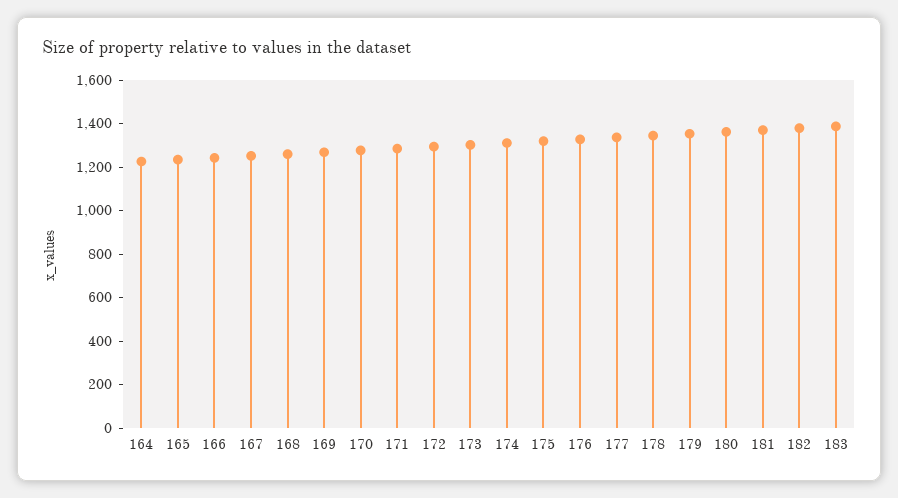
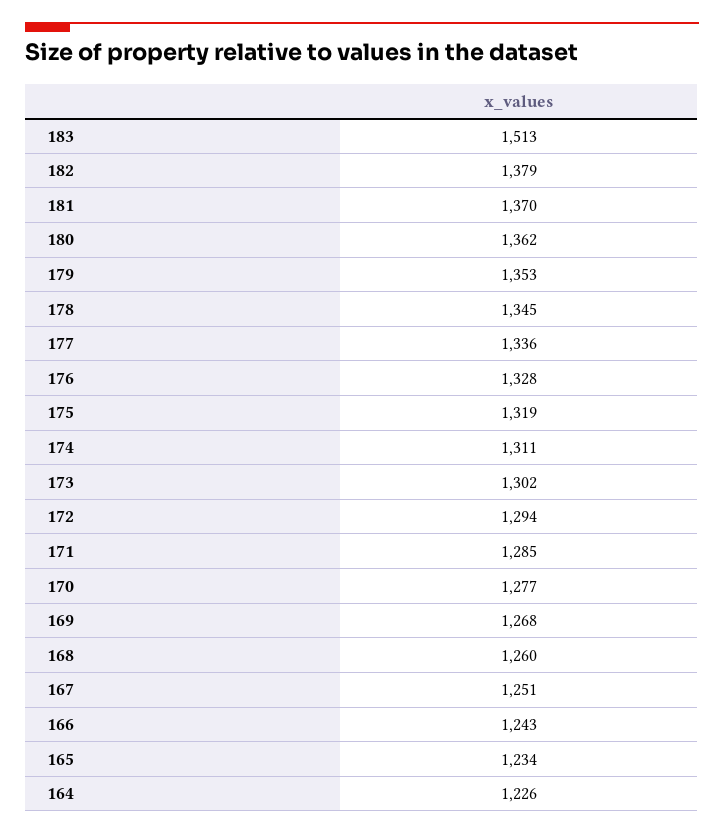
  {
    "164": 1226,
    "165": 1234,
    "166": 1243,
    "167": 1251,
    "168": 1260,
    "169": 1268,
    "170": 1277,
    "171": 1285,
    "172": 1294,
    "173": 1302,
    "174": 1311,
    "175": 1319,
    "176": 1328,
    "177": 1336,
    "178": 1345,
    "179": 1353,
    "180": 1362,
    "181": 1370,
    "182": 1379,
-   "183": 1400
+   "183": 1513
  }

